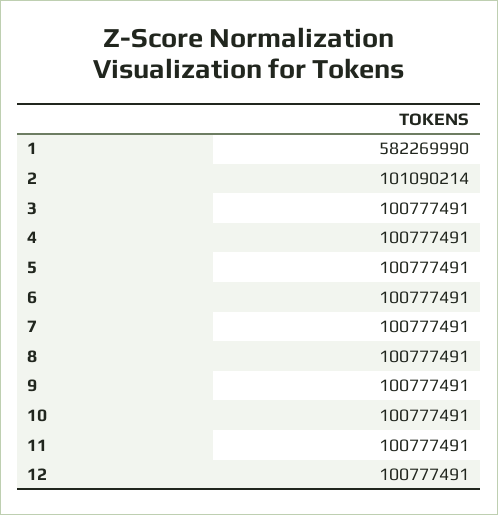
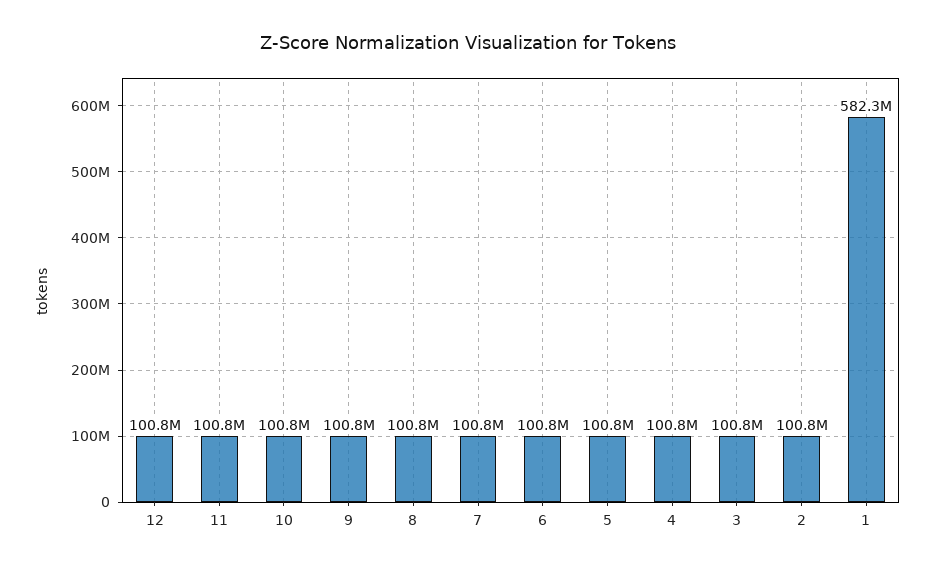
  {
    "1": 582269990,
-   "2": 101090214,
+   "2": 100800000,
    "3": 100777491,
    "4": 100777491,
    "5": 100777491,
    "6": 100777491,
    "7": 100777491,
    "8": 100777491,
    "9": 100777491,
    "10": 100777491,
    "11": 100777491,
    "12": 100777491
  }

